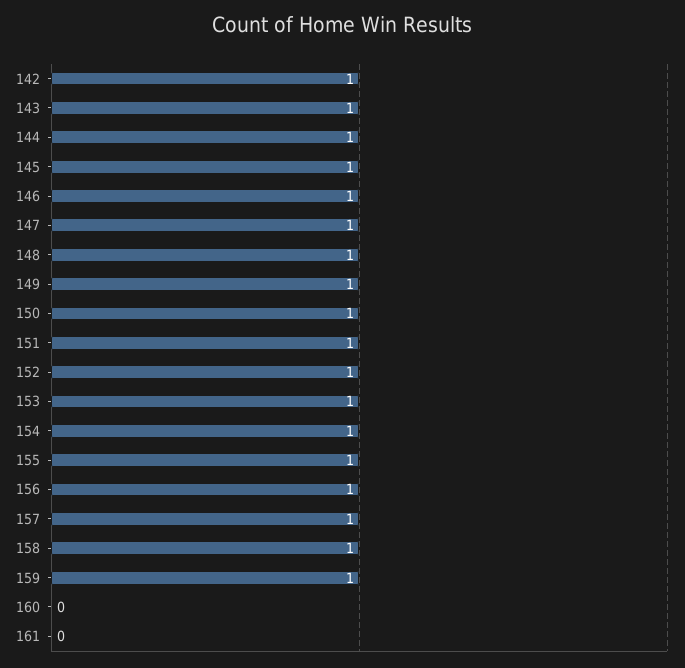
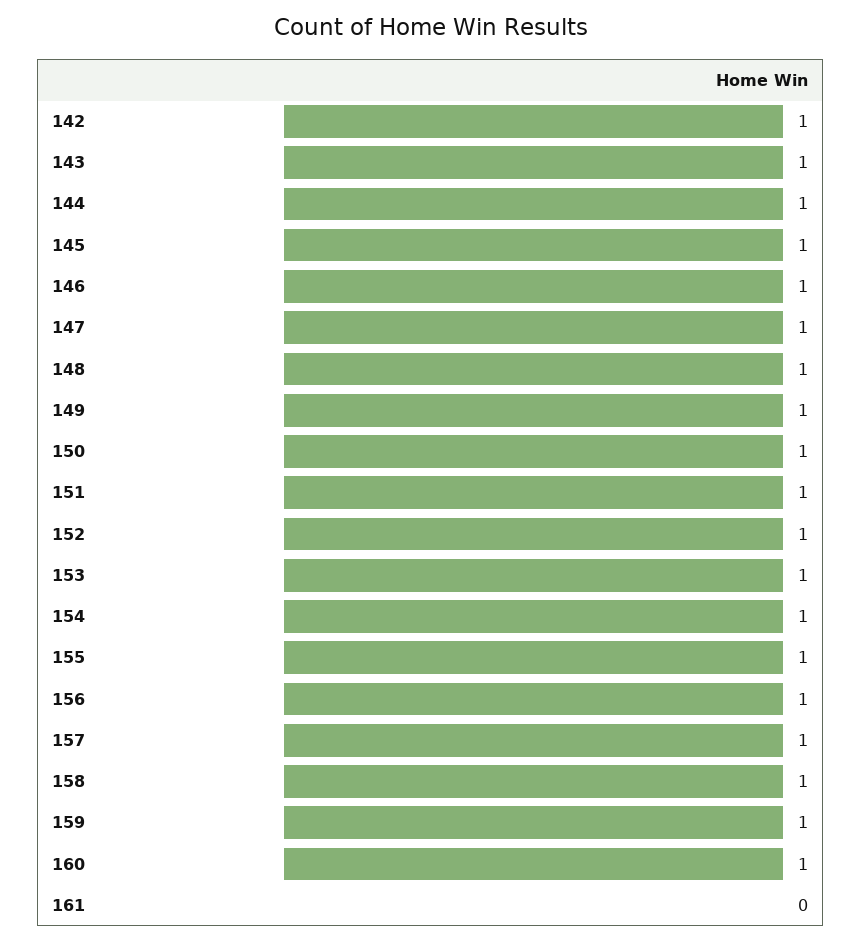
  {
    "142": 1,
    "143": 1,
    "144": 1,
    "145": 1,
    "146": 1,
    "147": 1,
    "148": 1,
    "149": 1,
    "150": 1,
    "151": 1,
    "152": 1,
    "153": 1,
    "154": 1,
    "155": 1,
    "156": 1,
    "157": 1,
    "158": 1,
    "159": 1,
-   "160": 0,
+   "160": 1,
    "161": 0
  }

